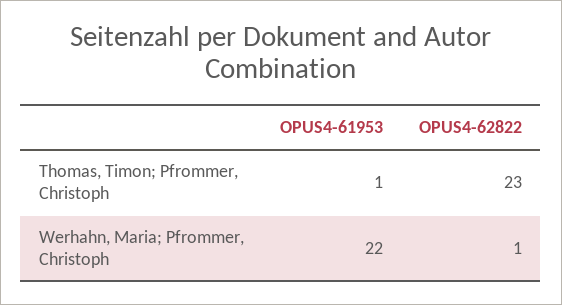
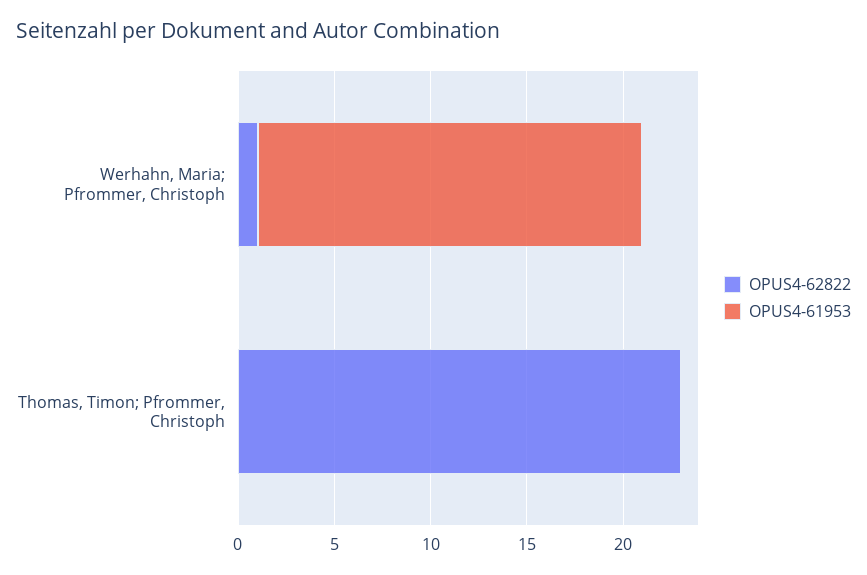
  {
    "OPUS4-61953": {
-     "Thomas, Timon; Pfrommer, Christoph": 1,
+     "Thomas, Timon; Pfrommer, Christoph": 0,
-     "Werhahn, Maria; Pfrommer, Christoph": 22
+     "Werhahn, Maria; Pfrommer, Christoph": 20
    },
    "OPUS4-62822": {
      "Thomas, Timon; Pfrommer, Christoph": 23,
      "Werhahn, Maria; Pfrommer, Christoph": 1
    }
  }

